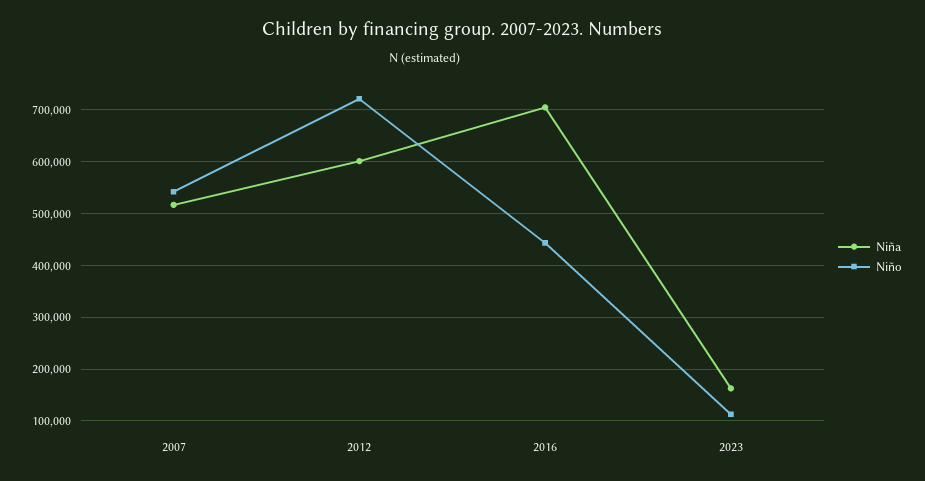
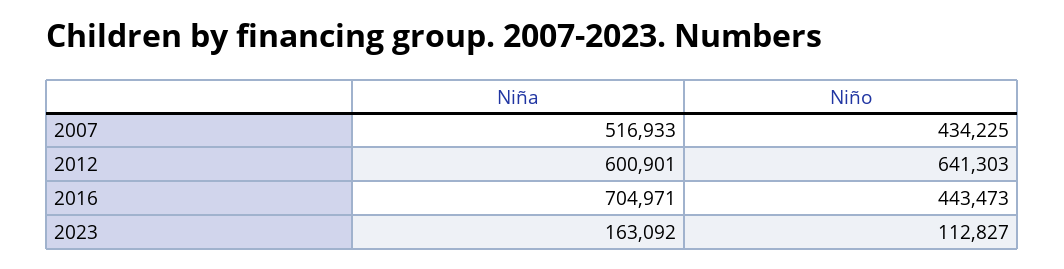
  {
    "Niña": {
      "2007": 516933,
      "2012": 600901,
      "2016": 704971,
      "2023": 163092
    },
    "Niño": {
-     "2007": 540000,
+     "2007": 434225,
-     "2012": 720000,
+     "2012": 641303,
      "2016": 443473,
      "2023": 112827
    }
  }

